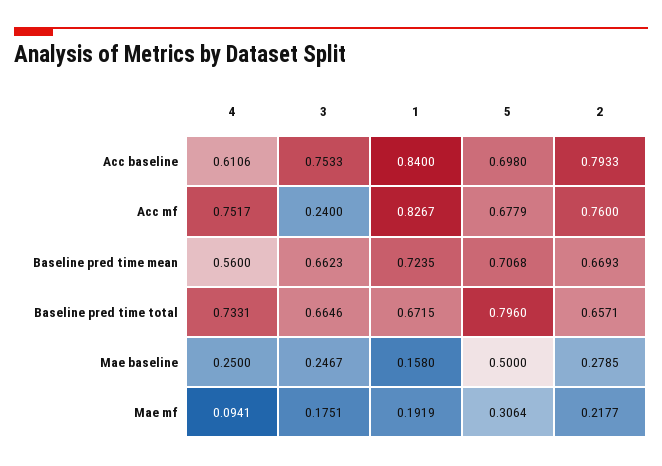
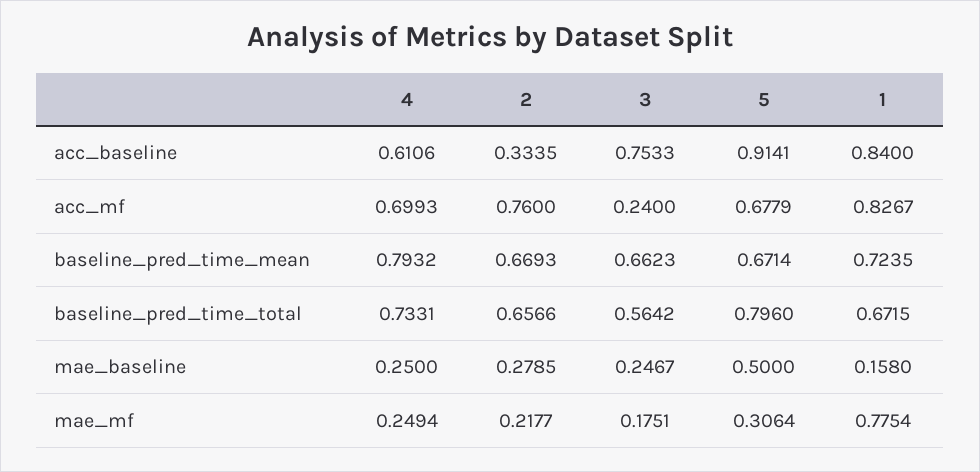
  {
    "4": {
      "Acc baseline": 0.6106,
-     "Acc mf": 0.7517,
+     "Acc mf": 0.6993,
-     "Baseline pred time mean": 0.56,
+     "Baseline pred time mean": 0.7932,
      "Baseline pred time total": 0.7331,
      "Mae baseline": 0.25,
-     "Mae mf": 0.0941
+     "Mae mf": 0.2494
    },
    "3": {
      "Acc baseline": 0.7533,
      "Acc mf": 0.24,
      "Baseline pred time mean": 0.6623,
-     "Baseline pred time total": 0.6646,
+     "Baseline pred time total": 0.5642,
      "Mae baseline": 0.2467,
      "Mae mf": 0.1751
    },
    "1": {
      "Acc baseline": 0.84,
      "Acc mf": 0.8267,
      "Baseline pred time mean": 0.7235,
      "Baseline pred time total": 0.6715,
      "Mae baseline": 0.158,
-     "Mae mf": 0.1919
+     "Mae mf": 0.7754
    },
    "5": {
-     "Acc baseline": 0.698,
+     "Acc baseline": 0.9141,
      "Acc mf": 0.6779,
-     "Baseline pred time mean": 0.7068,
+     "Baseline pred time mean": 0.6714,
      "Baseline pred time total": 0.796,
      "Mae baseline": 0.5,
      "Mae mf": 0.3064
    },
    "2": {
-     "Acc baseline": 0.7933,
+     "Acc baseline": 0.3335,
      "Acc mf": 0.76,
      "Baseline pred time mean": 0.6693,
-     "Baseline pred time total": 0.6571,
+     "Baseline pred time total": 0.6566,
      "Mae baseline": 0.2785,
      "Mae mf": 0.2177
    }
  }

